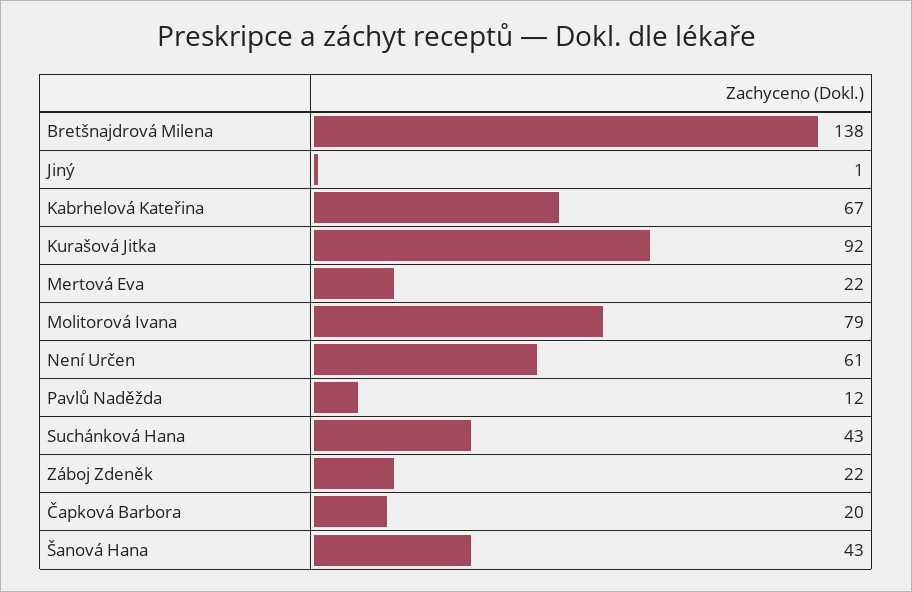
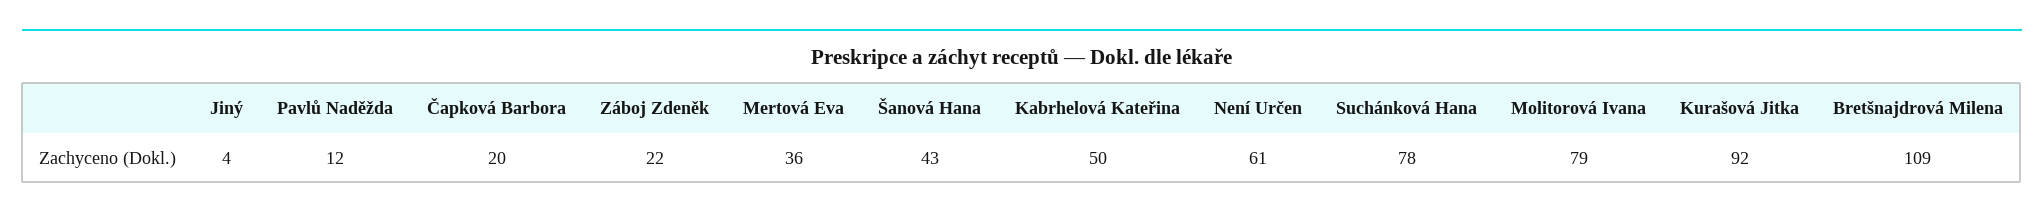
  {
-   "Bretšnajdrová Milena": 138,
+   "Bretšnajdrová Milena": 109,
-   "Jiný": 1,
+   "Jiný": 4,
-   "Kabrhelová Kateřina": 67,
+   "Kabrhelová Kateřina": 50,
    "Kurašová Jitka": 92,
-   "Mertová Eva": 22,
+   "Mertová Eva": 36,
    "Molitorová Ivana": 79,
    "Není Určen": 61,
    "Pavlů Naděžda": 12,
-   "Suchánková Hana": 43,
+   "Suchánková Hana": 78,
    "Záboj Zdeněk": 22,
    "Čapková Barbora": 20,
    "Šanová Hana": 43
  }

